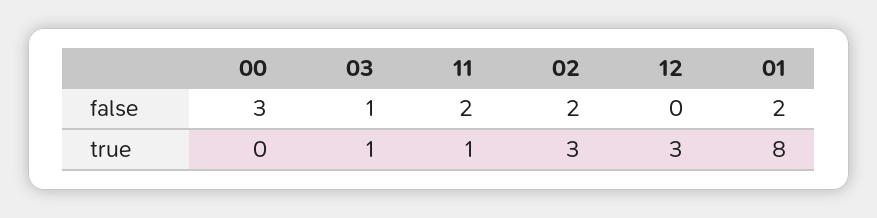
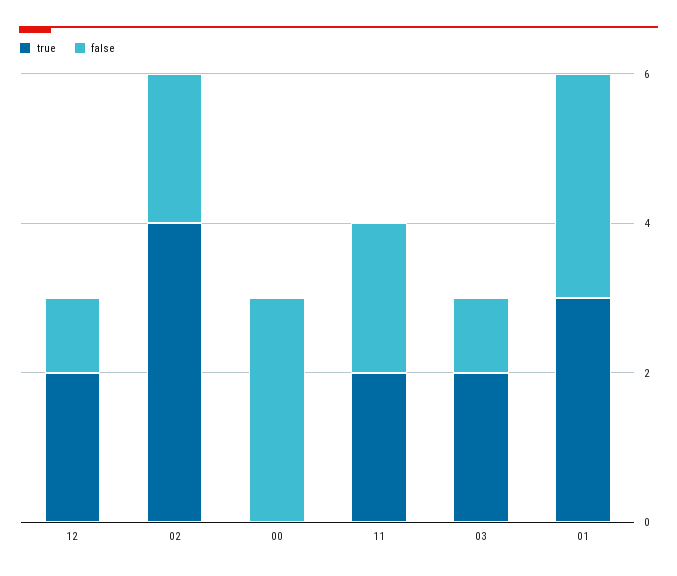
  {
    "false": {
      "00": 3,
      "03": 1,
      "11": 2,
      "02": 2,
-     "12": 0,
+     "12": 1,
-     "01": 2
+     "01": 3
    },
    "true": {
      "00": 0,
-     "03": 1,
+     "03": 2,
-     "11": 1,
+     "11": 2,
-     "02": 3,
+     "02": 4,
-     "12": 3,
+     "12": 2,
-     "01": 8
+     "01": 3
    }
  }

